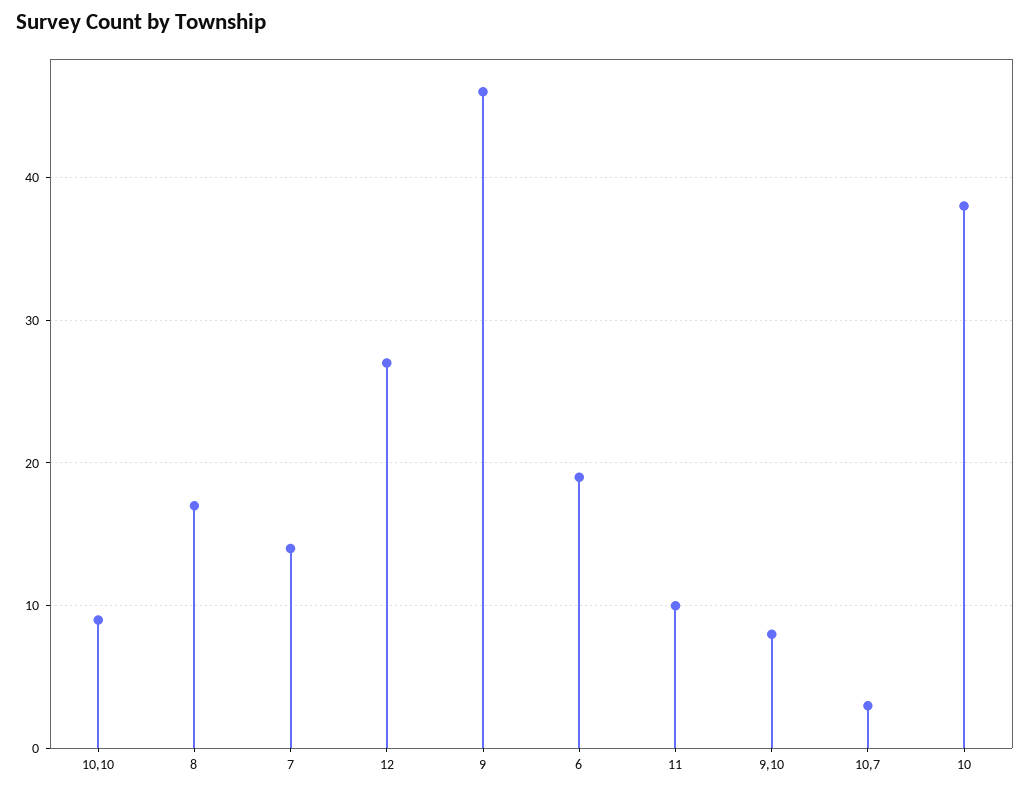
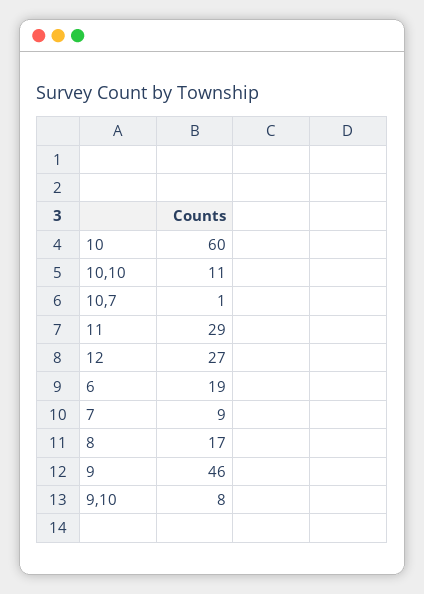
  {
-   "10,10": 9,
+   "10,10": 11,
    "8": 17,
-   "7": 14,
+   "7": 9,
    "12": 27,
    "9": 46,
    "6": 19,
-   "11": 10,
+   "11": 29,
    "9,10": 8,
-   "10,7": 3,
+   "10,7": 1,
-   "10": 38
+   "10": 60
  }

